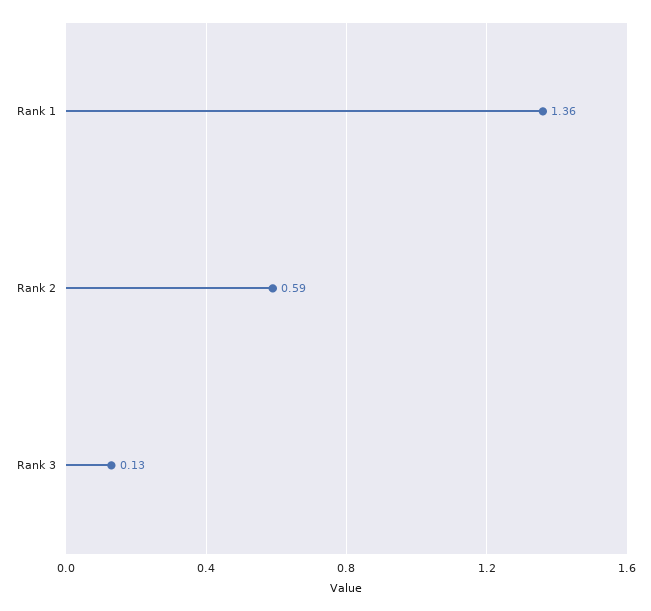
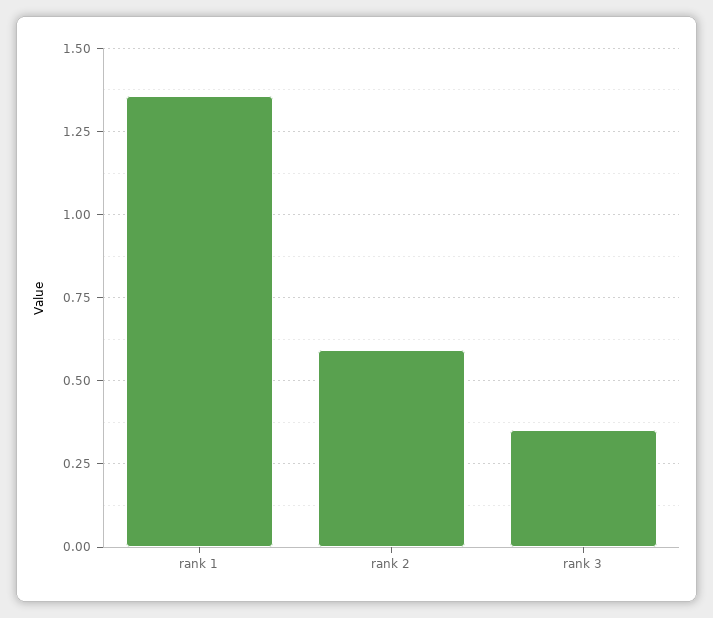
  {
    "Rank 1": 1.36,
    "Rank 2": 0.59,
-   "Rank 3": 0.13
+   "Rank 3": 0.35
  }

